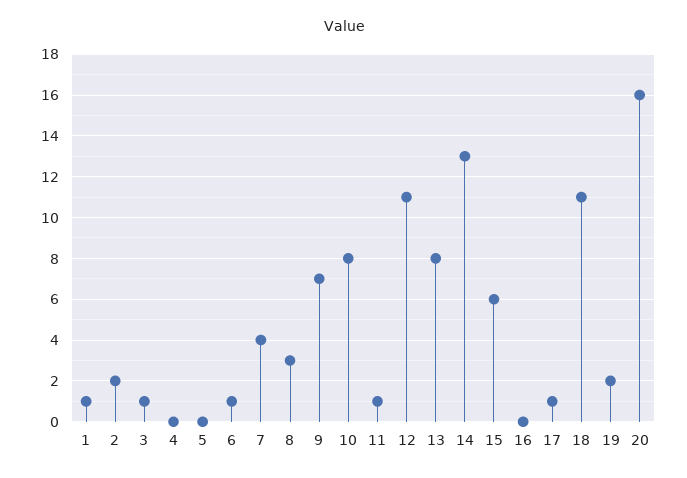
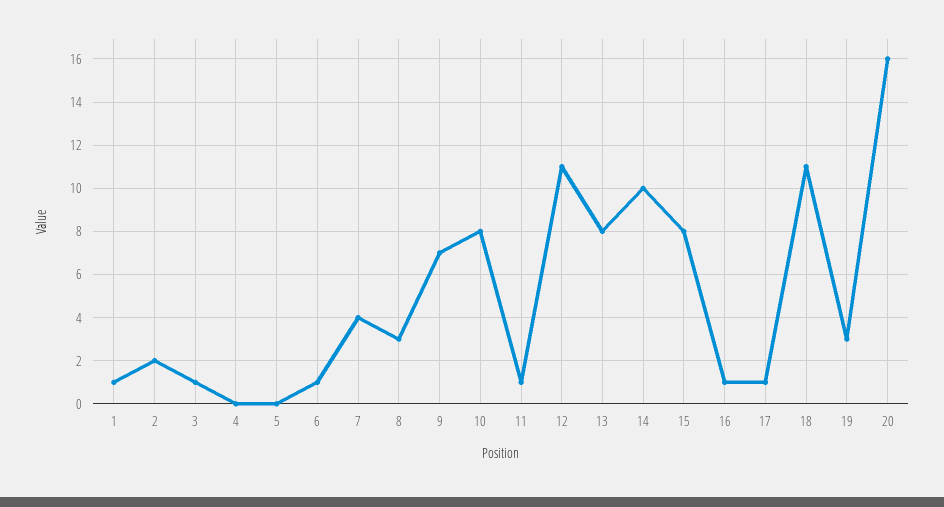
  {
    "1": 1,
    "2": 2,
    "3": 1,
    "4": 0,
    "5": 0,
    "6": 1,
    "7": 4,
    "8": 3,
    "9": 7,
    "10": 8,
    "11": 1,
    "12": 11,
    "13": 8,
-   "14": 13,
+   "14": 10,
-   "15": 6,
+   "15": 8,
-   "16": 0,
+   "16": 1,
    "17": 1,
    "18": 11,
-   "19": 2,
+   "19": 3,
    "20": 16
  }

